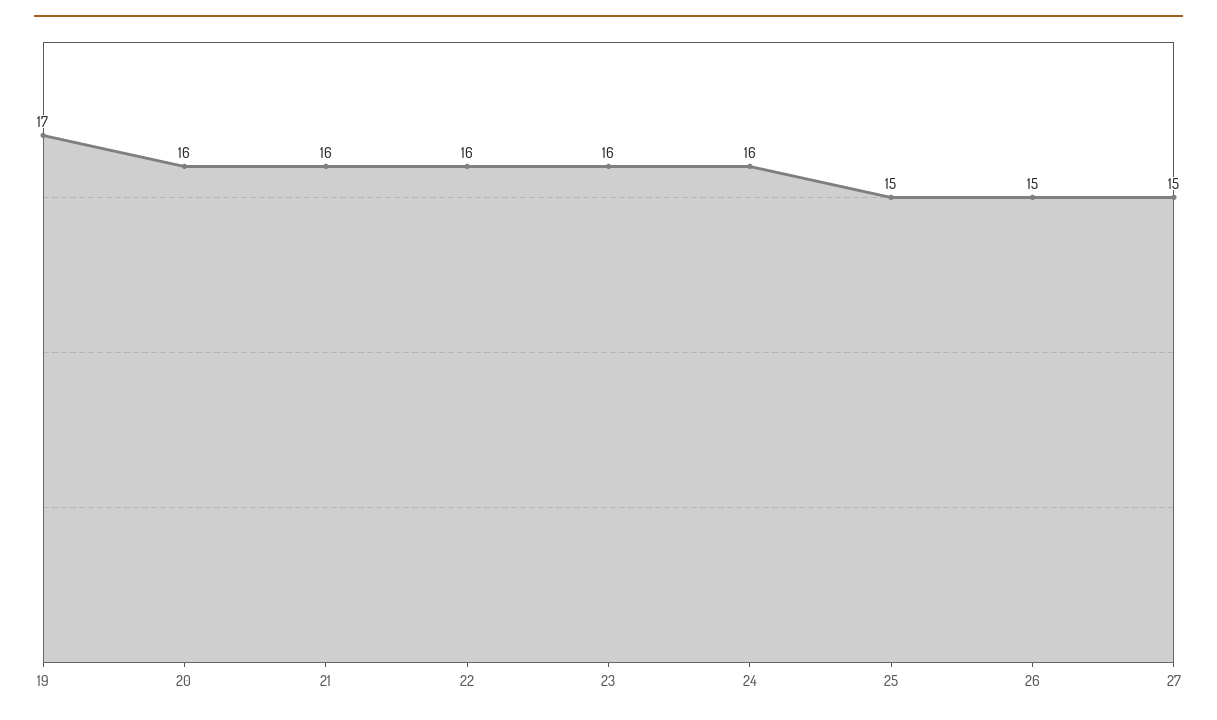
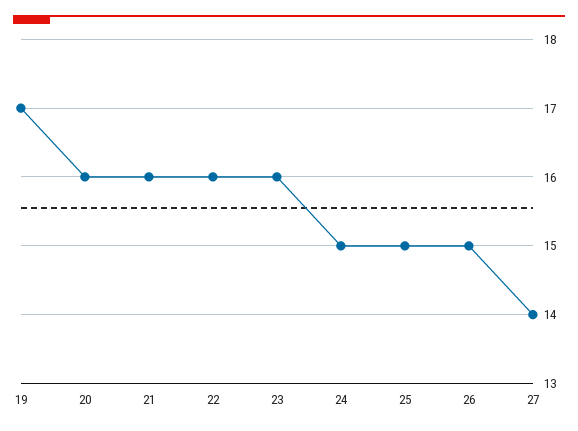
  {
    "19": 17,
    "20": 16,
    "21": 16,
    "22": 16,
    "23": 16,
-   "24": 16,
+   "24": 15,
    "25": 15,
    "26": 15,
-   "27": 15
+   "27": 14
  }

